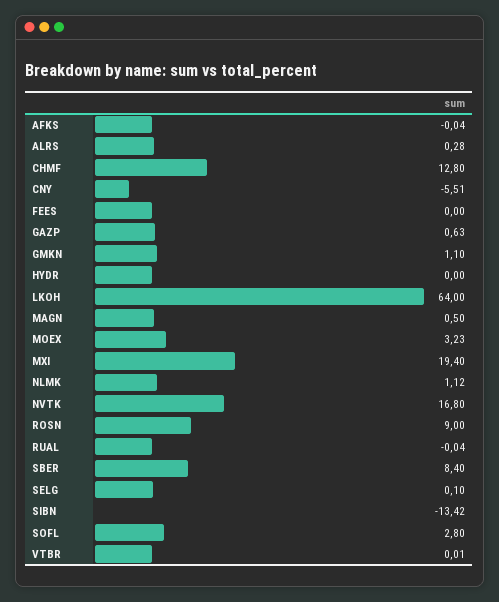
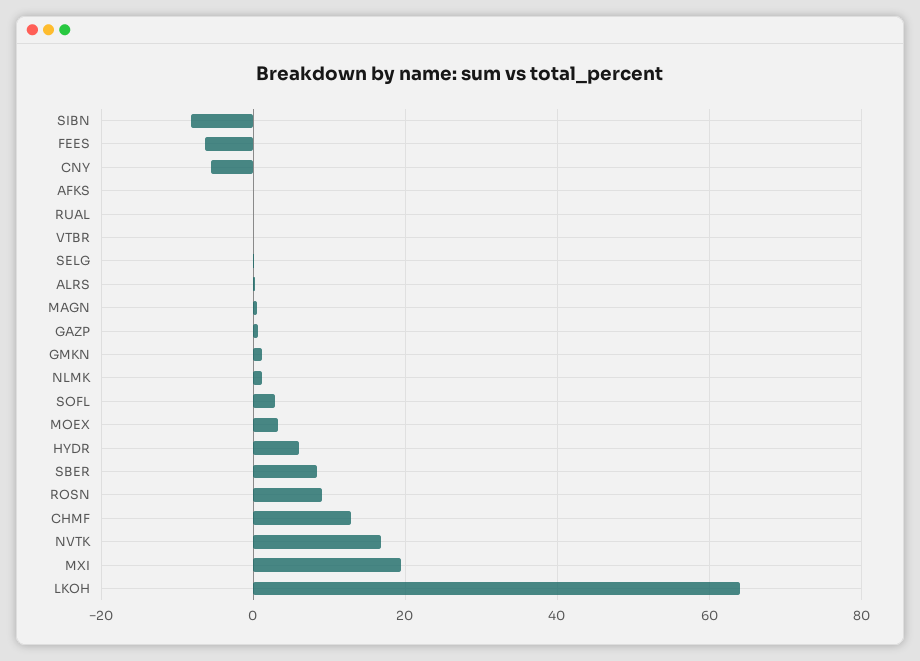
  {
    "AFKS": -0.04,
    "ALRS": 0.28,
    "CHMF": 12.8,
    "CNY": -5.51,
-   "FEES": 0,
+   "FEES": -6,
    "GAZP": 0.63,
    "GMKN": 1.1,
-   "HYDR": 0,
+   "HYDR": 6,
    "LKOH": 64,
    "MAGN": 0.5,
    "MOEX": 3.23,
    "MXI": 19.4,
    "NLMK": 1.12,
    "NVTK": 16.8,
    "ROSN": 9,
    "RUAL": -0.04,
    "SBER": 8.4,
    "SELG": 0.1,
-   "SIBN": -13.42,
+   "SIBN": -8,
    "SOFL": 2.8,
    "VTBR": 0.01
  }

